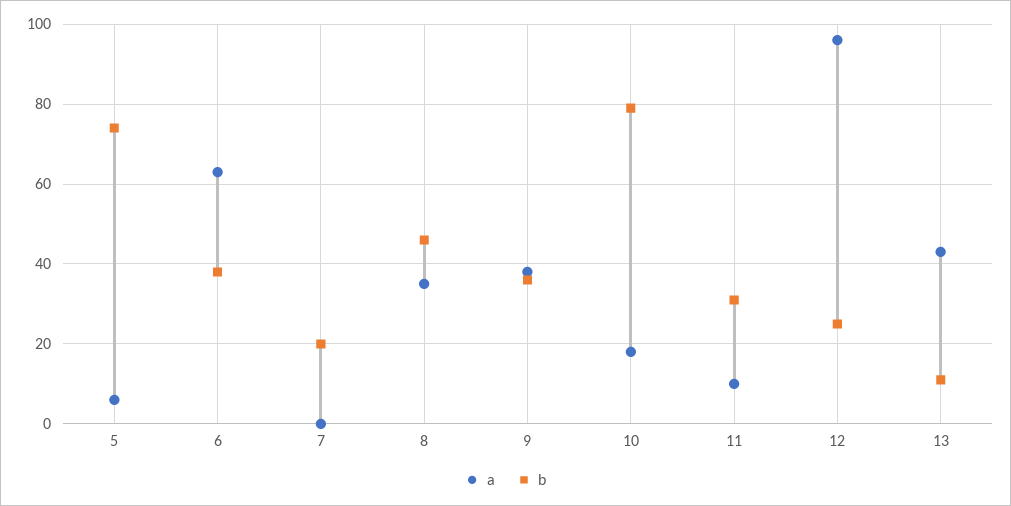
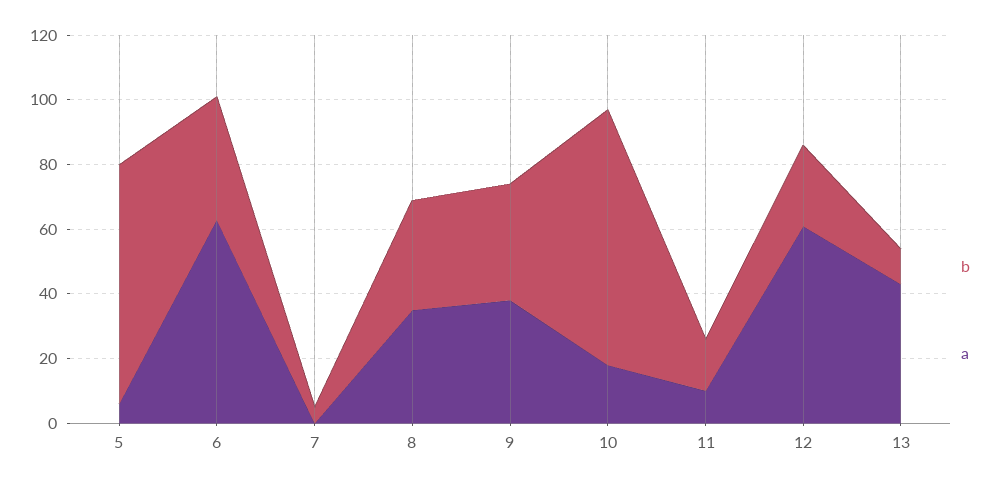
  {
    "a": {
      "5": 5,
      "6": 65,
      "7": 0,
      "8": 35,
      "9": 40,
      "10": 20,
      "11": 10,
-     "12": 95,
+     "12": 60,
      "13": 45
    },
    "b": {
      "5": 75,
      "6": 40,
-     "7": 20,
+     "7": 5,
-     "8": 45,
+     "8": 35,
      "9": 35,
      "10": 80,
-     "11": 30,
+     "11": 15,
      "12": 25,
      "13": 10
    }
  }

